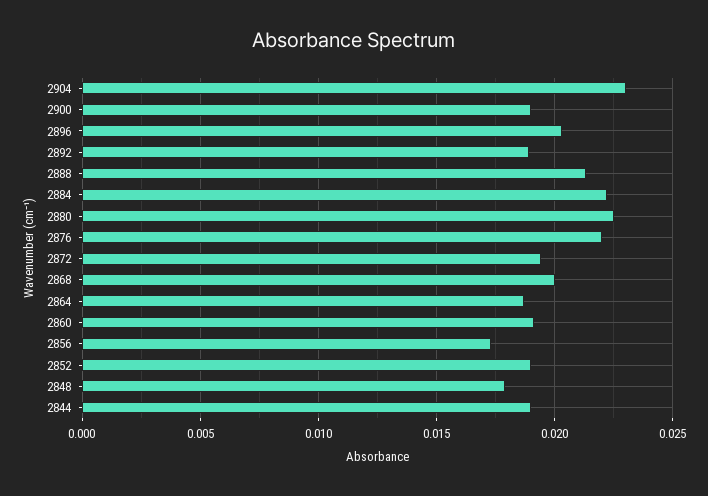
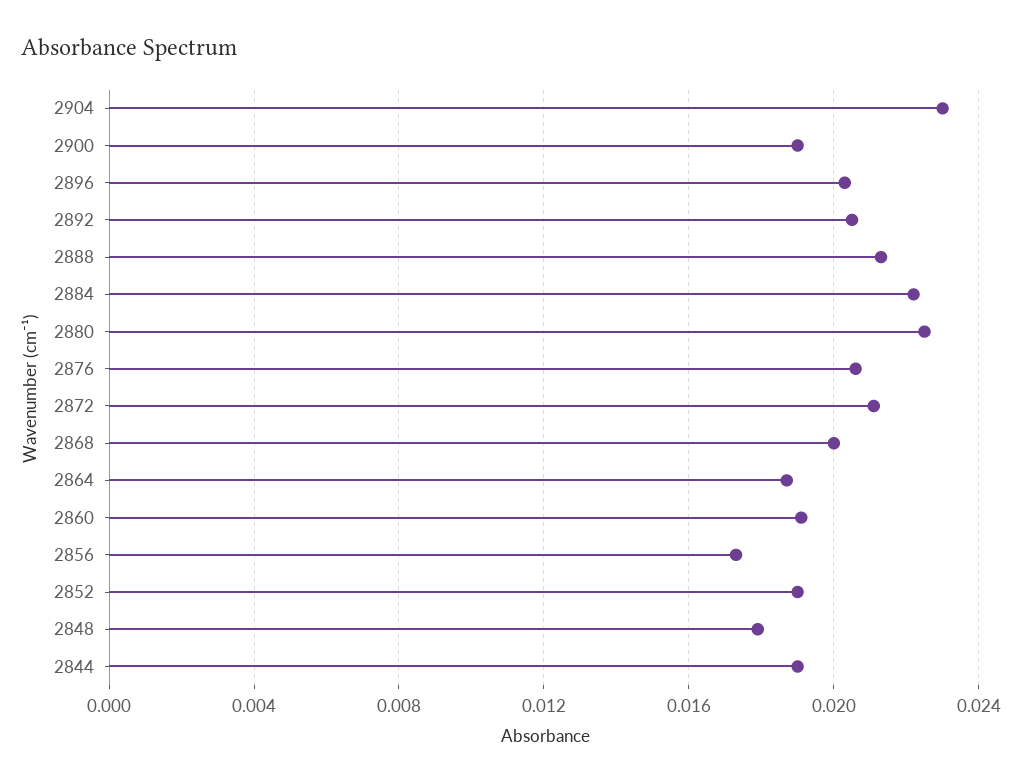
  {
    "2904": 0.023,
    "2900": 0.019,
    "2896": 0.0205,
-   "2892": 0.019,
+   "2892": 0.0205,
    "2888": 0.0215,
    "2884": 0.022,
    "2880": 0.0225,
-   "2876": 0.022,
+   "2876": 0.0205,
-   "2872": 0.0195,
+   "2872": 0.021,
    "2868": 0.02,
    "2864": 0.0185,
    "2860": 0.019,
    "2856": 0.0175,
    "2852": 0.019,
    "2848": 0.018,
    "2844": 0.019
  }

